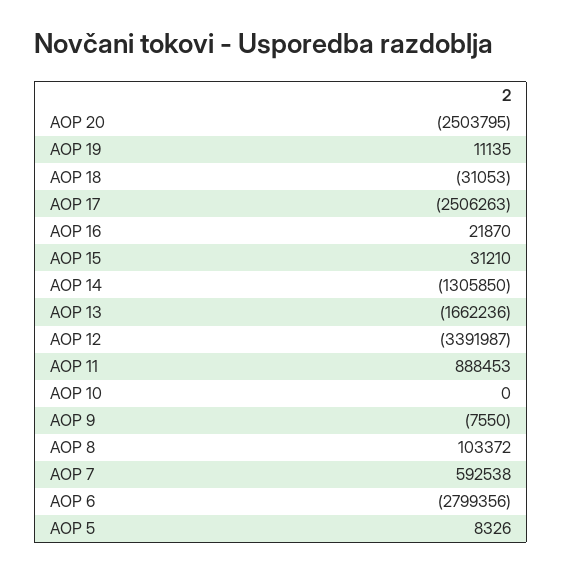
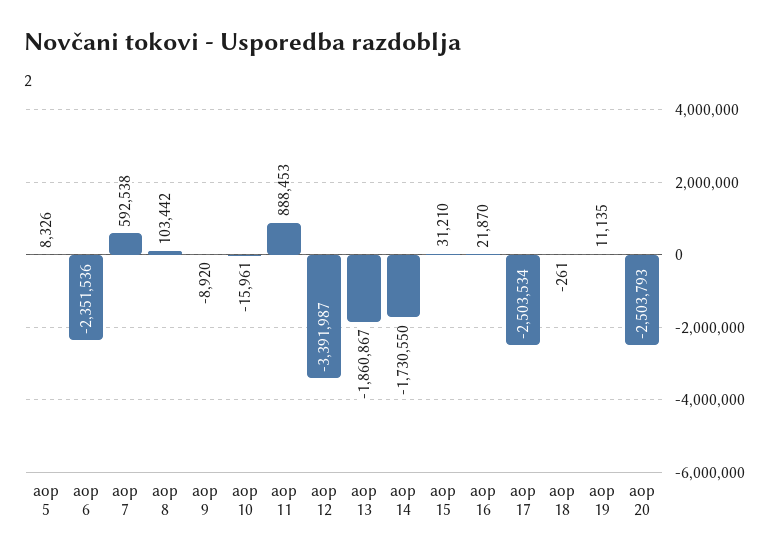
  {
-   "AOP 20": -2503795,
+   "AOP 20": -2503793,
    "AOP 19": 11135,
-   "AOP 18": -31053,
+   "AOP 18": -261,
-   "AOP 17": -2506263,
+   "AOP 17": -2503534,
    "AOP 16": 21870,
    "AOP 15": 31210,
-   "AOP 14": -1305850,
+   "AOP 14": -1730550,
-   "AOP 13": -1662236,
+   "AOP 13": -1860867,
    "AOP 12": -3391987,
    "AOP 11": 888453,
-   "AOP 10": 0,
+   "AOP 10": -15961,
-   "AOP 9": -7550,
+   "AOP 9": -8920,
-   "AOP 8": 103372,
+   "AOP 8": 103442,
    "AOP 7": 592538,
-   "AOP 6": -2799356,
+   "AOP 6": -2351536,
    "AOP 5": 8326
  }

